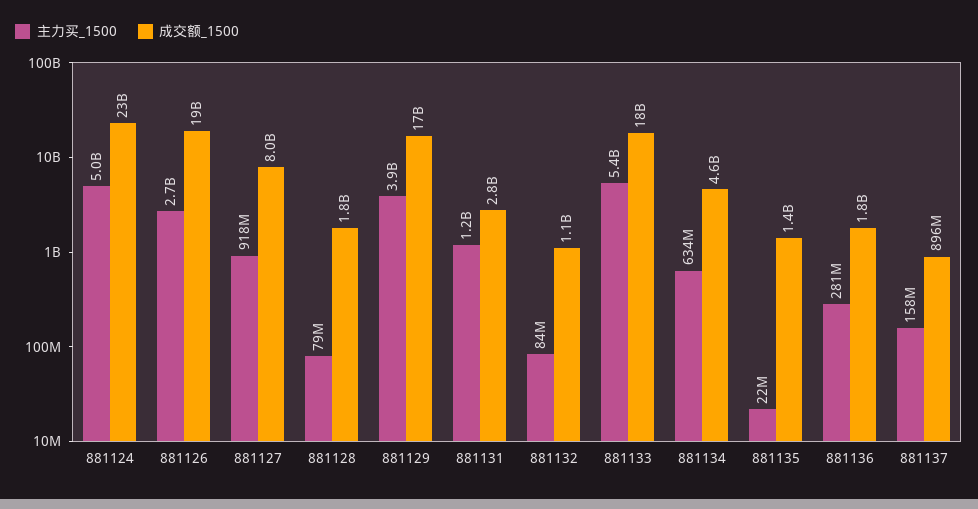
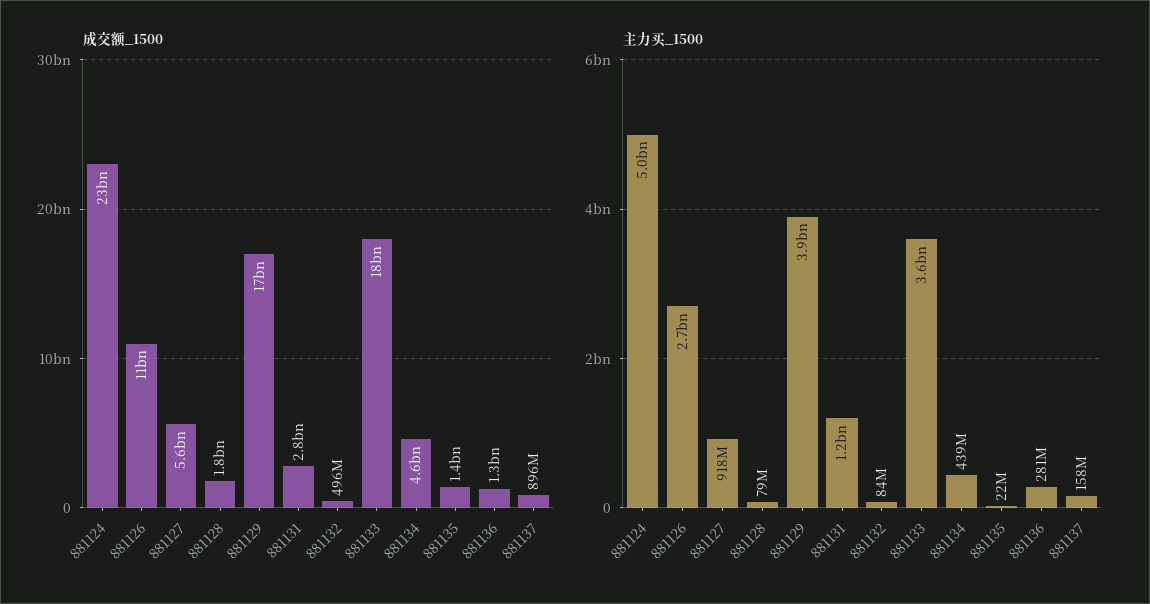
  {
    "主力买_1500": {
      "881124": 5000000000,
      "881126": 2700000000,
      "881127": 918000000,
      "881128": 79000000,
      "881129": 3900000000,
      "881131": 1200000000,
      "881132": 84000000,
-     "881133": 5400000000,
+     "881133": 3600000000,
-     "881134": 634000000,
+     "881134": 439000000,
      "881135": 22000000,
      "881136": 281000000,
      "881137": 158000000
    },
    "成交额_1500": {
      "881124": 23000000000,
-     "881126": 19000000000,
+     "881126": 11000000000,
-     "881127": 8000000000,
+     "881127": 5600000000,
      "881128": 1800000000,
      "881129": 17000000000,
      "881131": 2800000000,
-     "881132": 1100000000,
+     "881132": 496000000,
      "881133": 18000000000,
      "881134": 4600000000,
      "881135": 1400000000,
-     "881136": 1800000000,
+     "881136": 1300000000,
      "881137": 896000000
    }
  }

